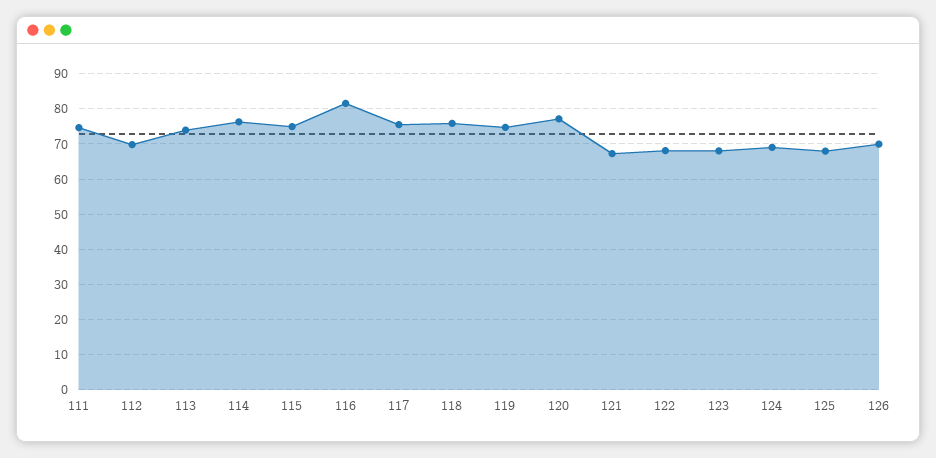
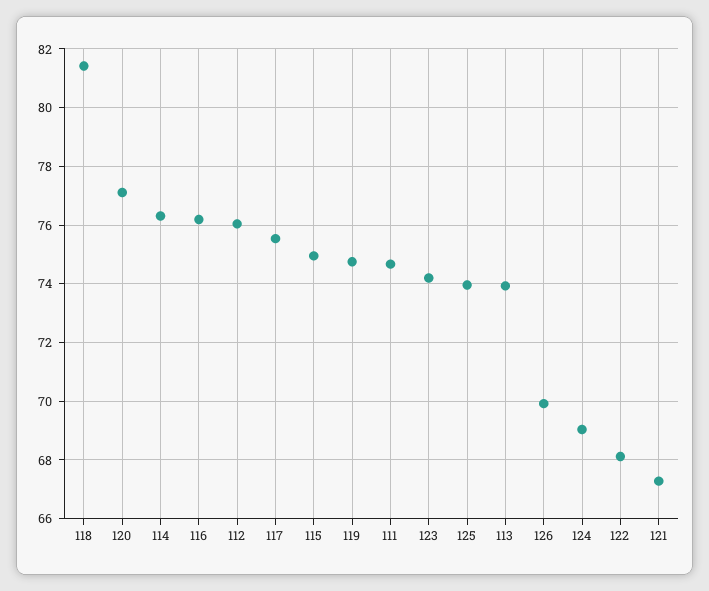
  {
    "111": 74.75,
-   "112": 70,
+   "112": 76,
    "113": 74,
    "114": 76.25,
    "115": 75,
-   "116": 82,
+   "116": 76.25,
    "117": 75.5,
-   "118": 76,
+   "118": 81.5,
    "119": 74.75,
    "120": 77,
    "121": 67.25,
    "122": 68,
-   "123": 68,
+   "123": 74.25,
    "124": 69,
-   "125": 68,
+   "125": 74,
    "126": 70
  }

